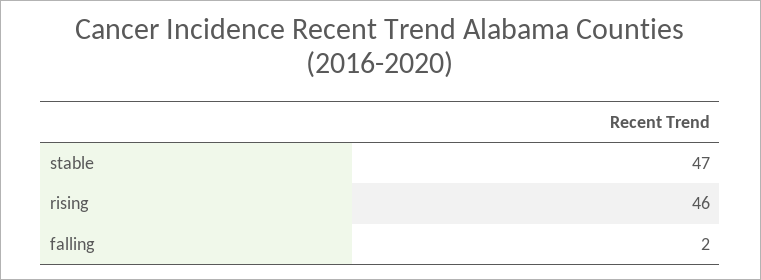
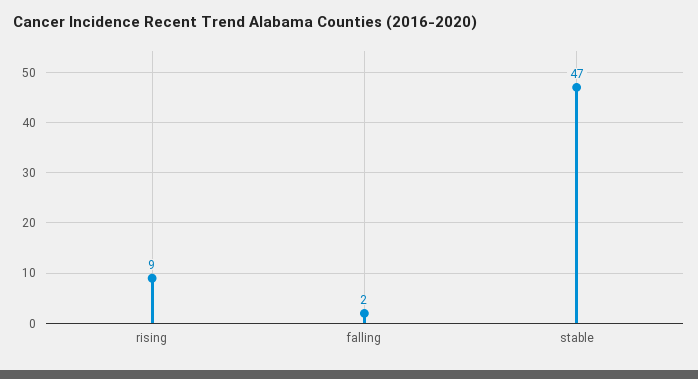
  {
    "stable": 47,
-   "rising": 46,
+   "rising": 9,
    "falling": 2
  }

